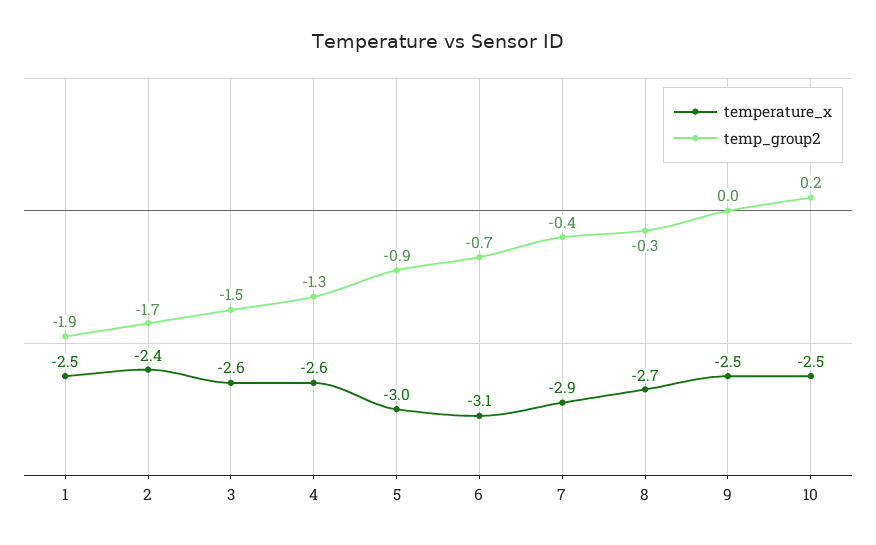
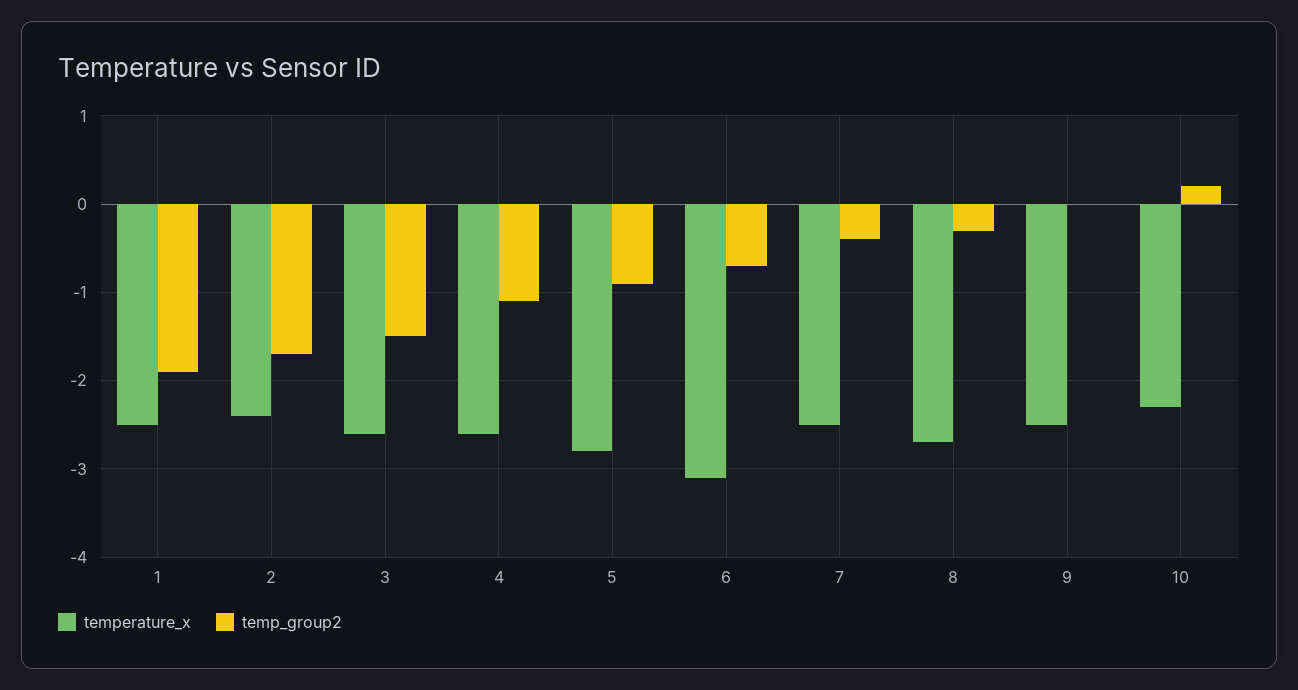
  {
    "temperature_x": {
      "1": -2.5,
      "2": -2.4,
      "3": -2.6,
      "4": -2.6,
-     "5": -3,
+     "5": -2.8,
      "6": -3.1,
-     "7": -2.9,
+     "7": -2.5,
      "8": -2.7,
      "9": -2.5,
-     "10": -2.5
+     "10": -2.3
    },
    "temp_group2": {
      "1": -1.9,
      "2": -1.7,
      "3": -1.5,
-     "4": -1.3,
+     "4": -1.1,
      "5": -0.9,
      "6": -0.7,
      "7": -0.4,
      "8": -0.3,
      "9": 0,
      "10": 0.2
    }
  }

